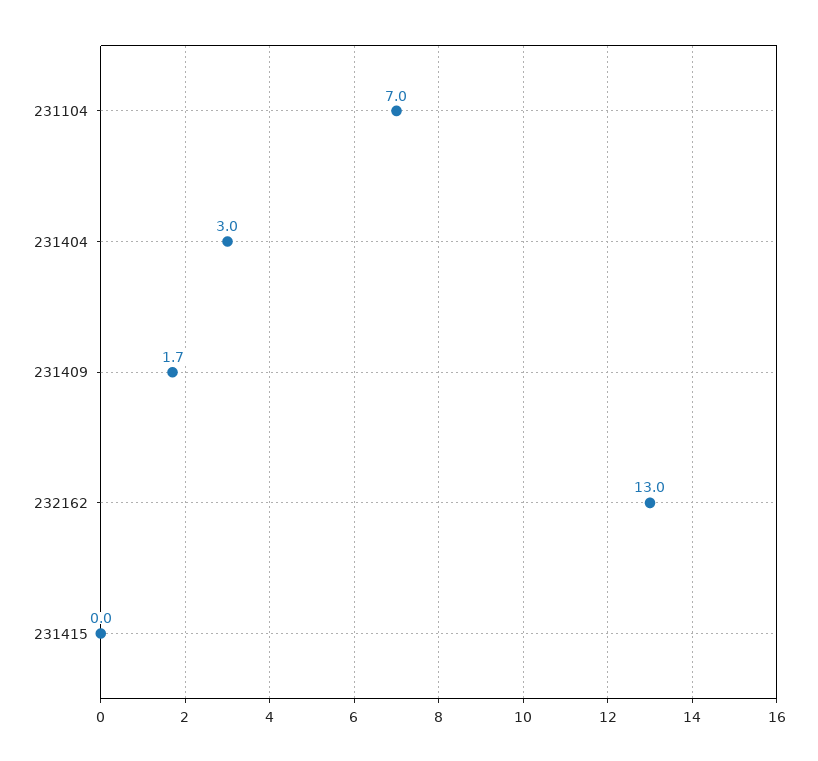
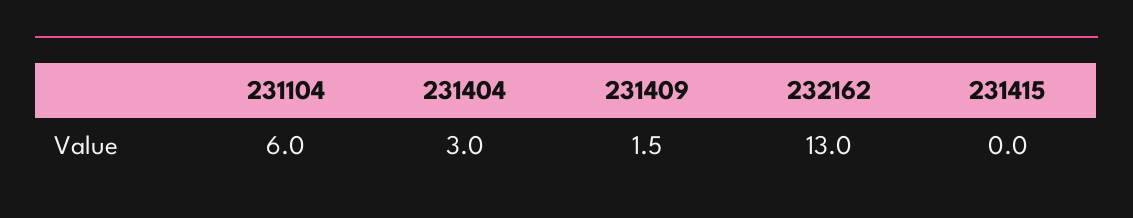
  {
-   "231104": 7,
+   "231104": 6,
    "231404": 3,
-   "231409": 1.7,
+   "231409": 1.5,
    "232162": 13,
    "231415": 0
  }

